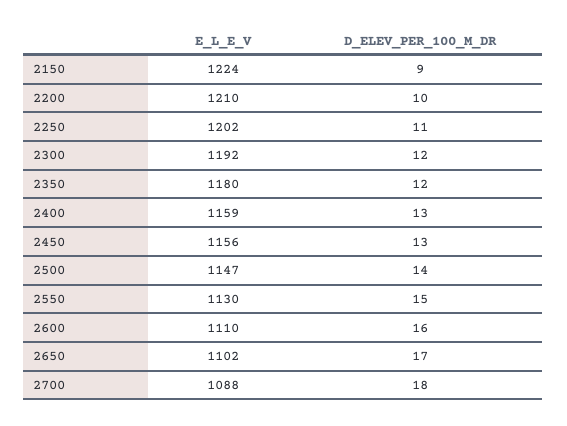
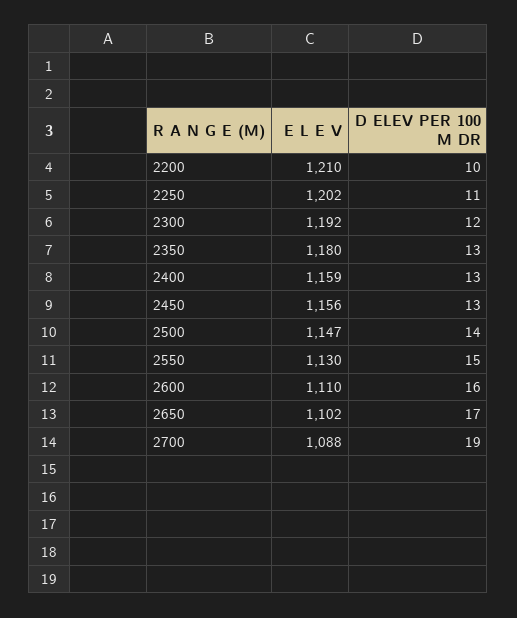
  {
    "E_L_E_V": {
-     "2150": 1224,
      "2200": 1210,
      "2250": 1202,
      "2300": 1192,
      "2350": 1180,
      "2400": 1159,
      "2450": 1156,
      "2500": 1147,
      "2550": 1130,
      "2600": 1110,
      "2650": 1102,
      "2700": 1088
    },
    "D_ELEV_PER_100_M_DR": {
-     "2150": 9,
      "2200": 10,
      "2250": 11,
      "2300": 12,
-     "2350": 12,
+     "2350": 13,
      "2400": 13,
      "2450": 13,
      "2500": 14,
      "2550": 15,
      "2600": 16,
      "2650": 17,
-     "2700": 18
+     "2700": 19
    }
  }

